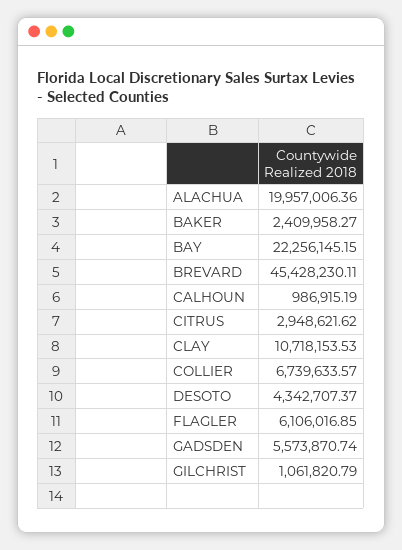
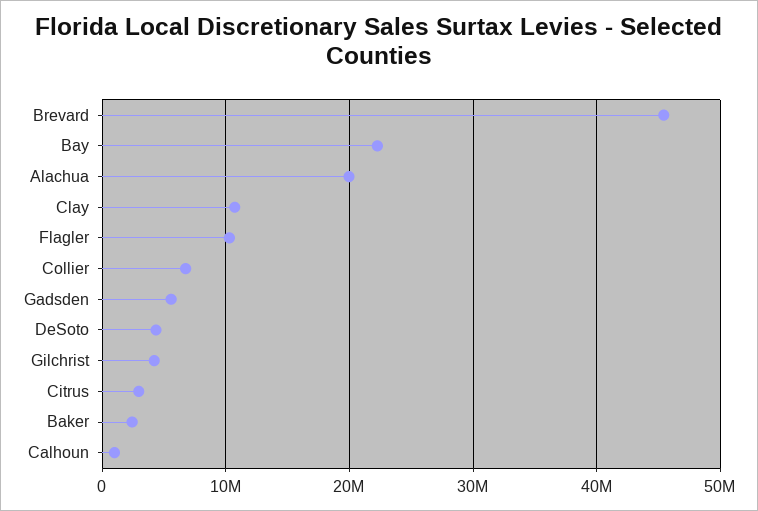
  {
    "ALACHUA": 19957006.36,
    "BAKER": 2409958.27,
    "BAY": 22256145.15,
    "BREVARD": 45428230.11,
    "CALHOUN": 986915.19,
    "CITRUS": 2948621.62,
    "CLAY": 10718153.53,
    "COLLIER": 6739633.57,
    "DESOTO": 4342707.37,
-   "FLAGLER": 6106016.85,
+   "FLAGLER": 10000000,
    "GADSDEN": 5573870.74,
-   "GILCHRIST": 1061820.79
+   "GILCHRIST": 4000000
  }

